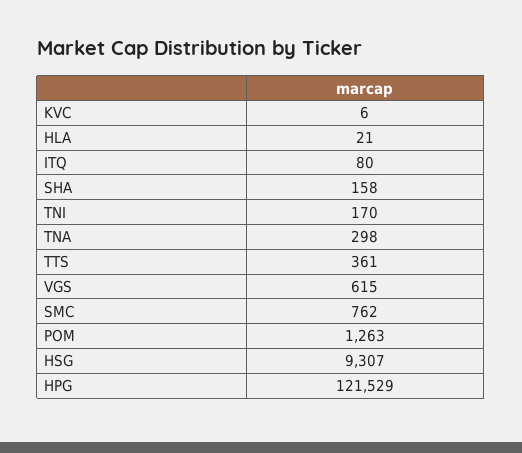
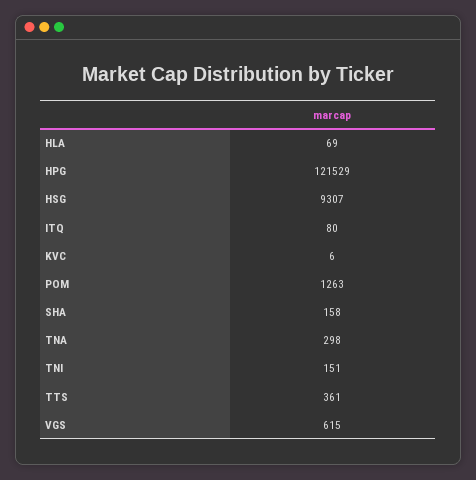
  {
    "KVC": 6,
-   "HLA": 21,
+   "HLA": 69,
    "ITQ": 80,
    "SHA": 158,
-   "TNI": 170,
+   "TNI": 151,
    "TNA": 298,
    "TTS": 361,
    "VGS": 615,
-   "SMC": 762,
    "POM": 1263,
    "HSG": 9307,
    "HPG": 121529
  }

